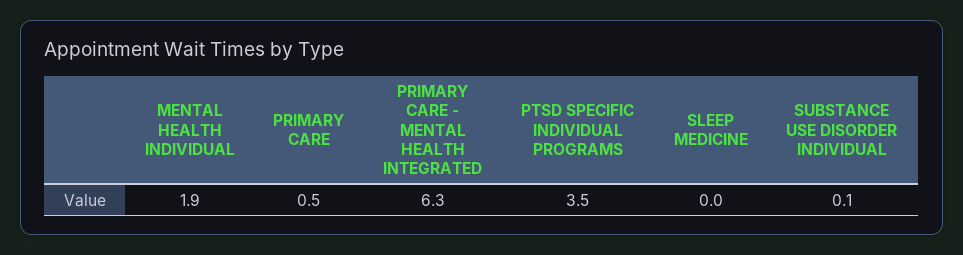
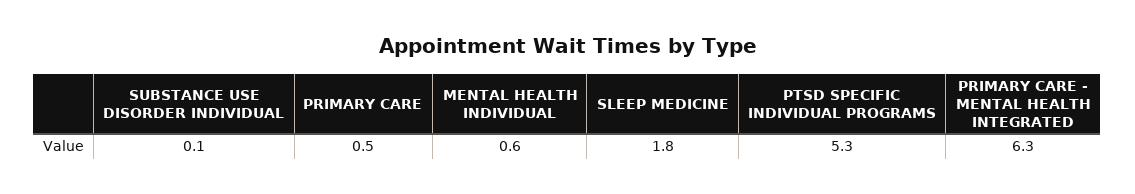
  {
-   "MENTAL HEALTH INDIVIDUAL": 1.9,
+   "MENTAL HEALTH INDIVIDUAL": 0.6,
    "PRIMARY CARE": 0.5,
    "PRIMARY CARE - MENTAL HEALTH INTEGRATED": 6.3,
-   "PTSD SPECIFIC INDIVIDUAL PROGRAMS": 3.5,
+   "PTSD SPECIFIC INDIVIDUAL PROGRAMS": 5.3,
-   "SLEEP MEDICINE": 0,
+   "SLEEP MEDICINE": 1.8,
    "SUBSTANCE USE DISORDER INDIVIDUAL": 0.1
  }

